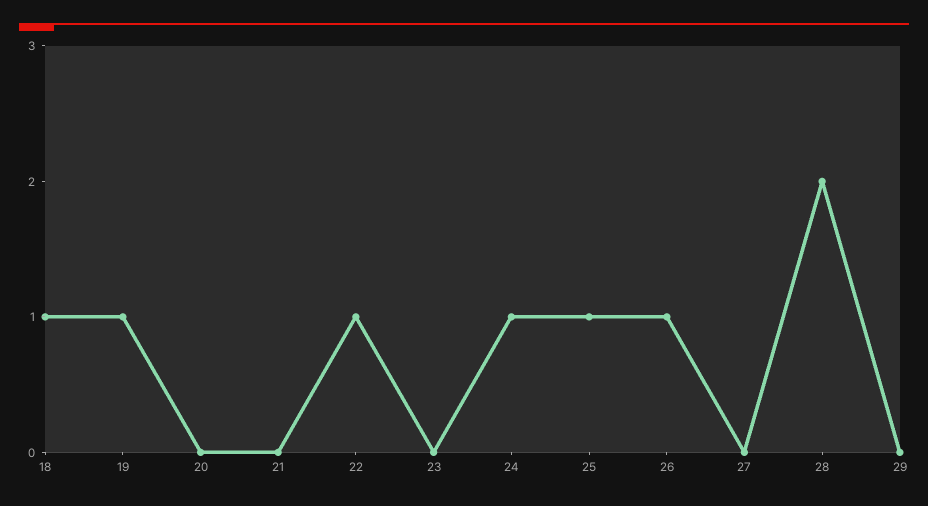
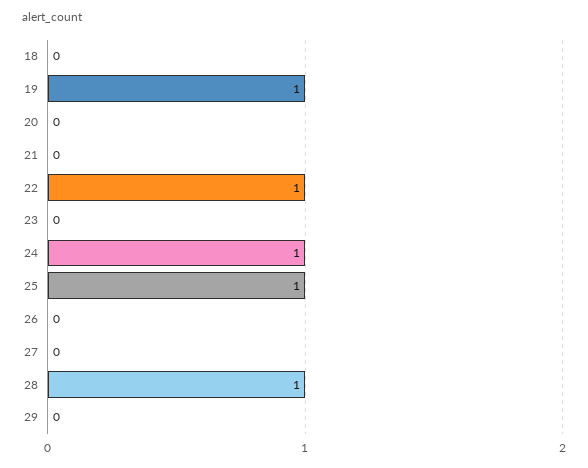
  {
-   "18": 1,
+   "18": 0,
    "19": 1,
    "20": 0,
    "21": 0,
    "22": 1,
    "23": 0,
    "24": 1,
    "25": 1,
-   "26": 1,
+   "26": 0,
    "27": 0,
-   "28": 2,
+   "28": 1,
    "29": 0
  }

